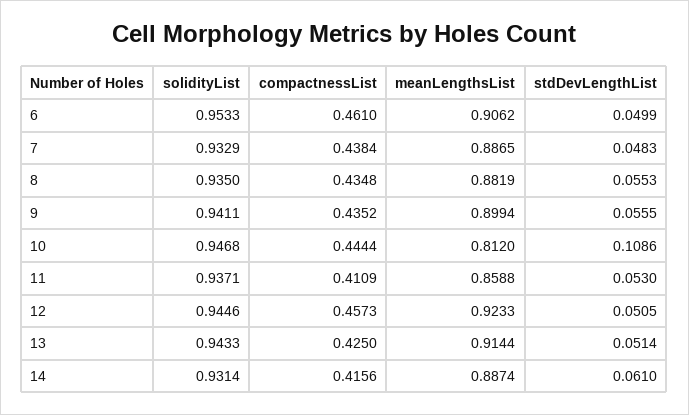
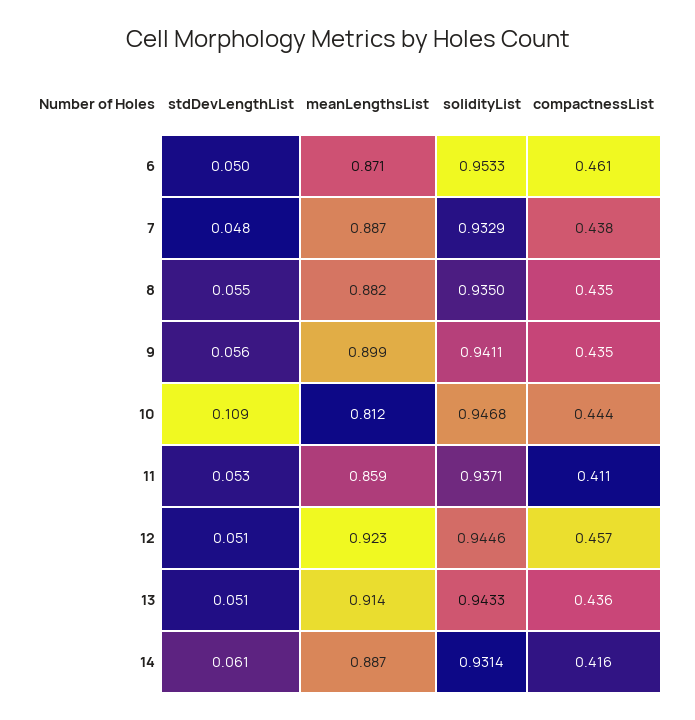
  {
    "solidityList": {
      "6": 0.9533,
      "7": 0.9329,
      "8": 0.935,
      "9": 0.9411,
      "10": 0.9468,
      "11": 0.9371,
      "12": 0.9446,
      "13": 0.9433,
      "14": 0.9314
    },
    "compactnessList": {
      "6": 0.461,
      "7": 0.4384,
      "8": 0.4348,
      "9": 0.4352,
      "10": 0.4444,
      "11": 0.4109,
      "12": 0.4573,
-     "13": 0.425,
+     "13": 0.436,
      "14": 0.4156
    },
    "meanLengthsList": {
-     "6": 0.9062,
+     "6": 0.871,
      "7": 0.8865,
      "8": 0.8819,
      "9": 0.8994,
      "10": 0.812,
      "11": 0.8588,
      "12": 0.9233,
      "13": 0.9144,
      "14": 0.8874
    },
    "stdDevLengthList": {
      "6": 0.0499,
      "7": 0.0483,
      "8": 0.0553,
      "9": 0.0555,
      "10": 0.1086,
      "11": 0.053,
      "12": 0.0505,
      "13": 0.0514,
      "14": 0.061
    }
  }

